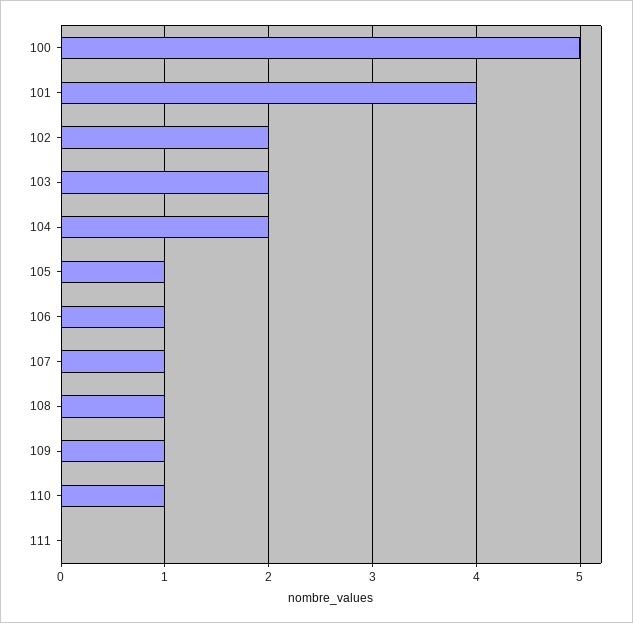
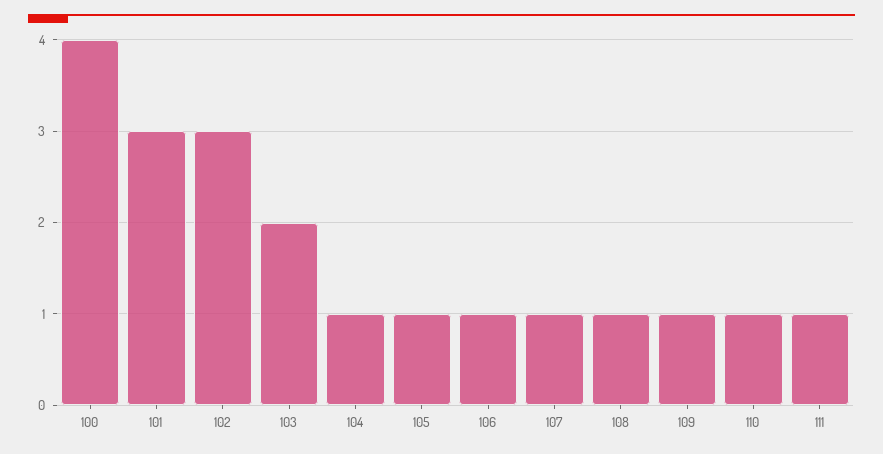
  {
-   "100": 5,
+   "100": 4,
-   "101": 4,
+   "101": 3,
-   "102": 2,
+   "102": 3,
    "103": 2,
-   "104": 2,
+   "104": 1,
    "105": 1,
    "106": 1,
    "107": 1,
    "108": 1,
    "109": 1,
    "110": 1,
-   "111": 0
+   "111": 1
  }

